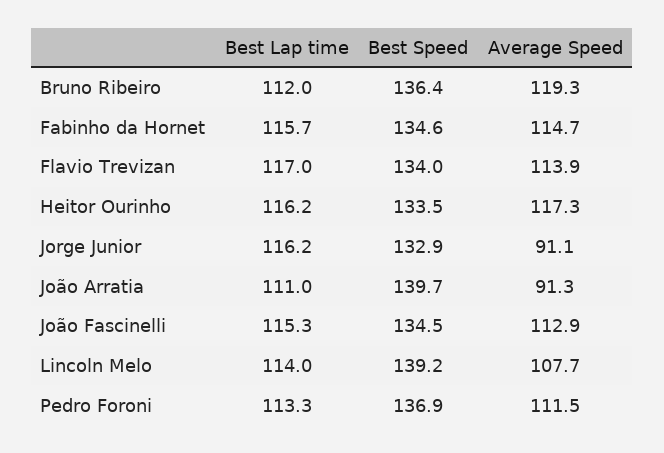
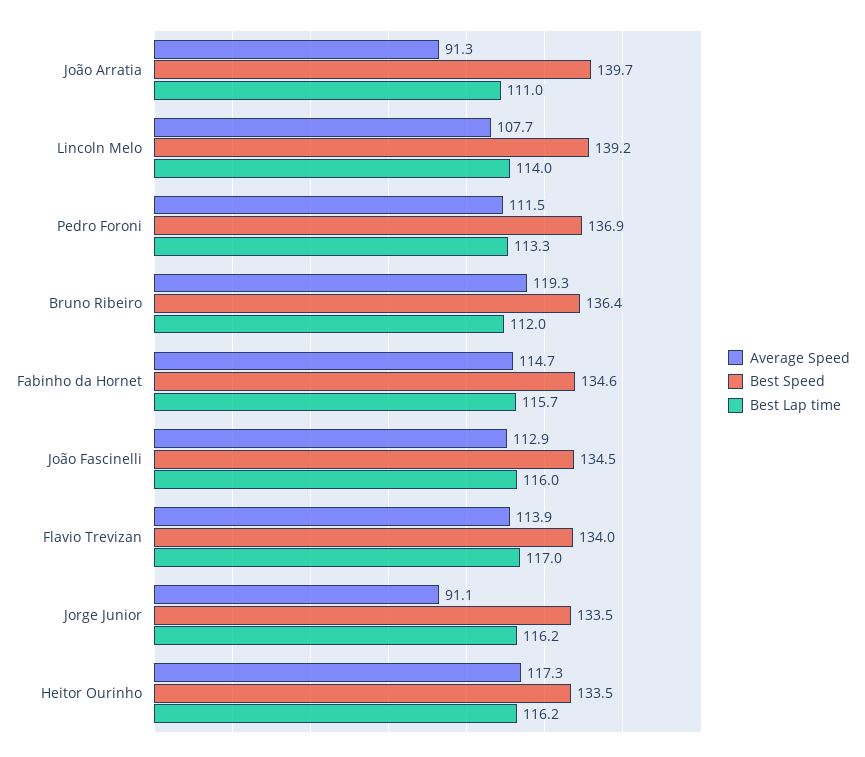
  {
    "Best Lap time": {
      "Bruno Ribeiro": 112,
      "Fabinho da Hornet": 115.7,
      "Flavio Trevizan": 117,
      "Heitor Ourinho": 116.2,
      "Jorge Junior": 116.2,
      "João Arratia": 111,
-     "João Fascinelli": 115.3,
+     "João Fascinelli": 116,
      "Lincoln Melo": 114,
      "Pedro Foroni": 113.3
    },
    "Best Speed": {
      "Bruno Ribeiro": 136.4,
      "Fabinho da Hornet": 134.6,
      "Flavio Trevizan": 134,
      "Heitor Ourinho": 133.5,
-     "Jorge Junior": 132.9,
+     "Jorge Junior": 133.5,
      "João Arratia": 139.7,
      "João Fascinelli": 134.5,
      "Lincoln Melo": 139.2,
      "Pedro Foroni": 136.9
    },
    "Average Speed": {
      "Bruno Ribeiro": 119.3,
      "Fabinho da Hornet": 114.7,
      "Flavio Trevizan": 113.9,
      "Heitor Ourinho": 117.3,
      "Jorge Junior": 91.1,
      "João Arratia": 91.3,
      "João Fascinelli": 112.9,
      "Lincoln Melo": 107.7,
      "Pedro Foroni": 111.5
    }
  }

